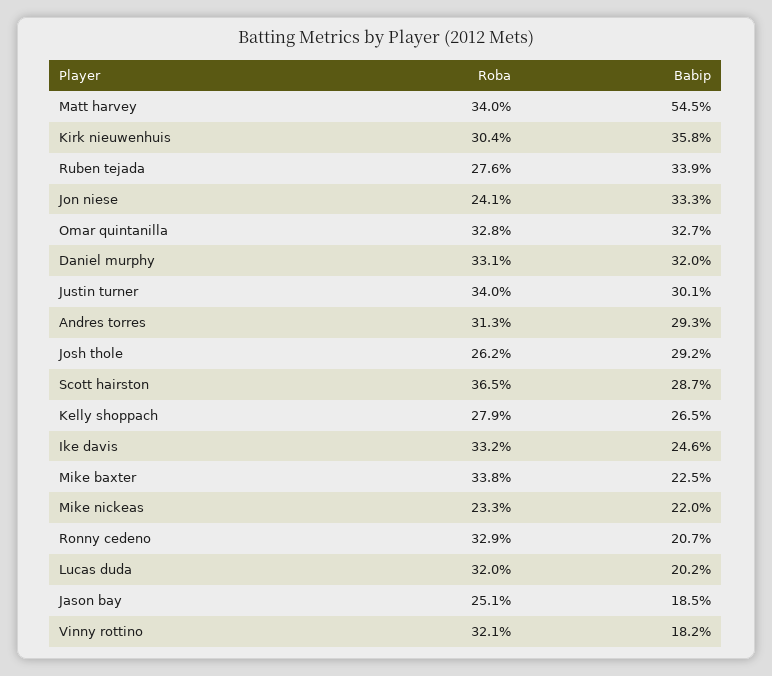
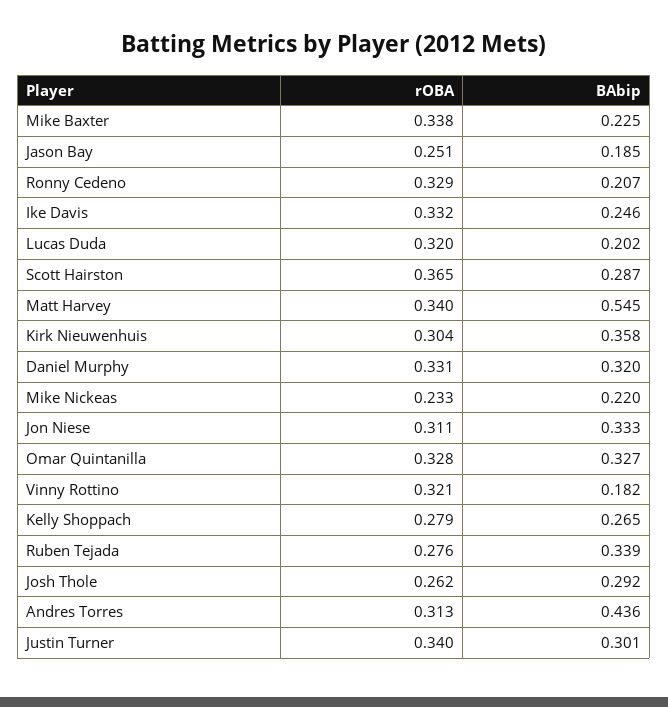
  {
    "Roba": {
      "Matt harvey": 0.34,
      "Kirk nieuwenhuis": 0.304,
      "Ruben tejada": 0.276,
-     "Jon niese": 0.241,
+     "Jon niese": 0.311,
      "Omar quintanilla": 0.328,
      "Daniel murphy": 0.331,
      "Justin turner": 0.34,
      "Andres torres": 0.313,
      "Josh thole": 0.262,
      "Scott hairston": 0.365,
      "Kelly shoppach": 0.279,
      "Ike davis": 0.332,
      "Mike baxter": 0.338,
      "Mike nickeas": 0.233,
      "Ronny cedeno": 0.329,
      "Lucas duda": 0.32,
      "Jason bay": 0.251,
      "Vinny rottino": 0.321
    },
    "Babip": {
      "Matt harvey": 0.545,
      "Kirk nieuwenhuis": 0.358,
      "Ruben tejada": 0.339,
      "Jon niese": 0.333,
      "Omar quintanilla": 0.327,
      "Daniel murphy": 0.32,
      "Justin turner": 0.301,
-     "Andres torres": 0.293,
+     "Andres torres": 0.436,
      "Josh thole": 0.292,
      "Scott hairston": 0.287,
      "Kelly shoppach": 0.265,
      "Ike davis": 0.246,
      "Mike baxter": 0.225,
      "Mike nickeas": 0.22,
      "Ronny cedeno": 0.207,
      "Lucas duda": 0.202,
      "Jason bay": 0.185,
      "Vinny rottino": 0.182
    }
  }

